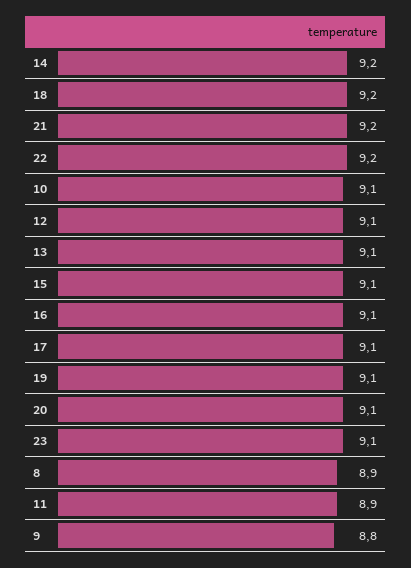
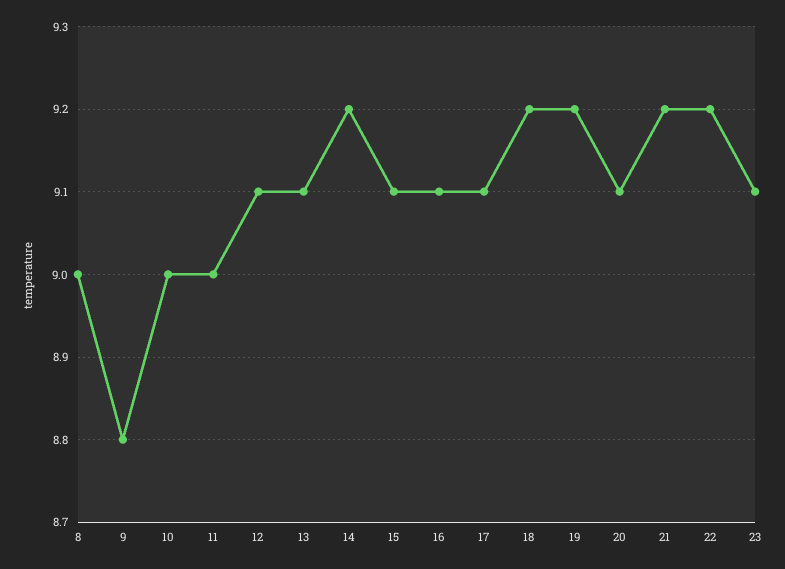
  {
    "14": 9.2,
    "18": 9.2,
    "21": 9.2,
    "22": 9.2,
-   "10": 9.1,
+   "10": 9,
    "12": 9.1,
    "13": 9.1,
    "15": 9.1,
    "16": 9.1,
    "17": 9.1,
-   "19": 9.1,
+   "19": 9.2,
    "20": 9.1,
    "23": 9.1,
-   "8": 8.9,
+   "8": 9,
-   "11": 8.9,
+   "11": 9,
    "9": 8.8
  }

